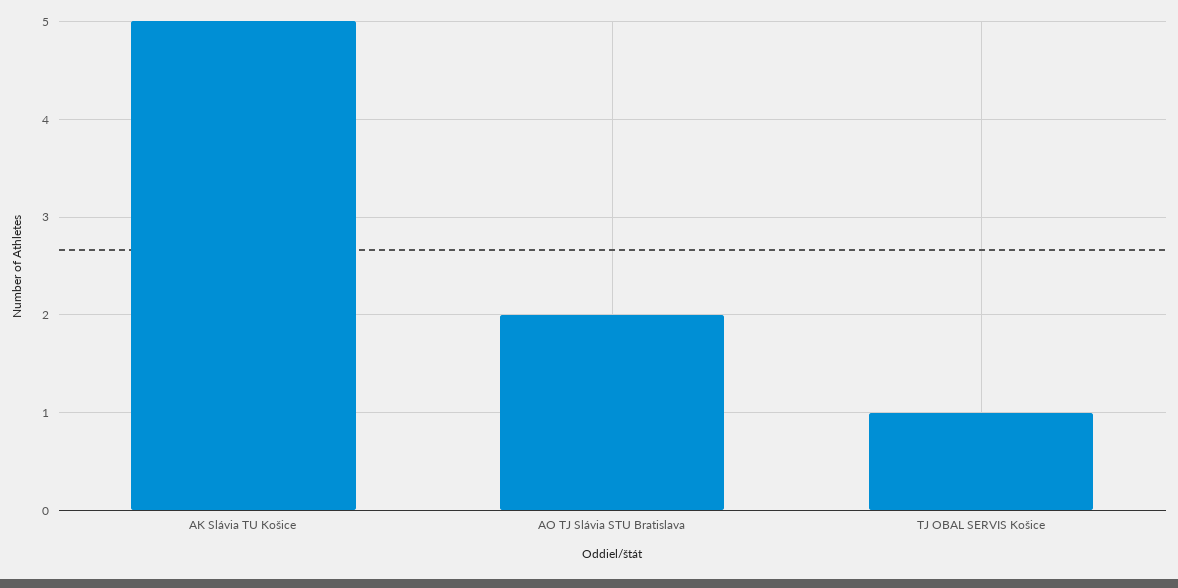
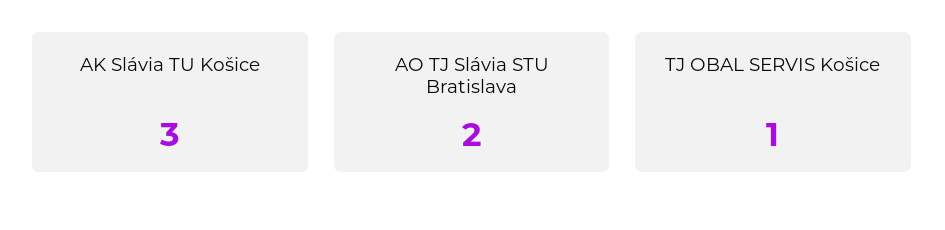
  {
-   "AK Slávia TU Košice": 5,
+   "AK Slávia TU Košice": 3,
    "AO TJ Slávia STU Bratislava": 2,
    "TJ OBAL SERVIS Košice": 1
  }

